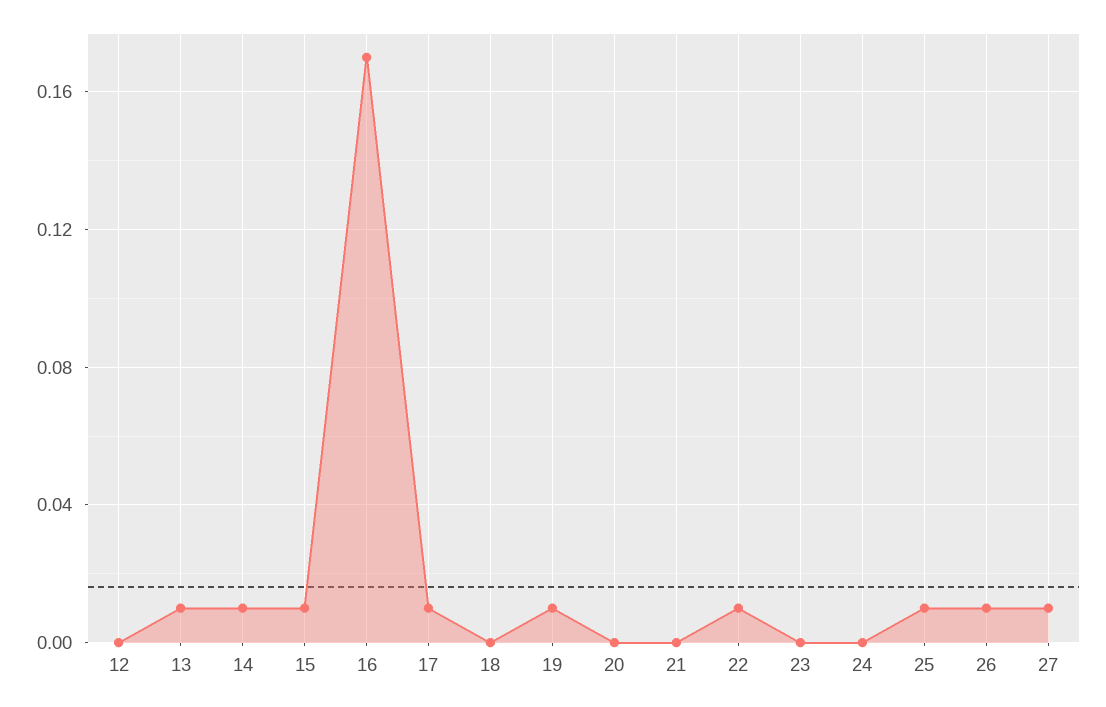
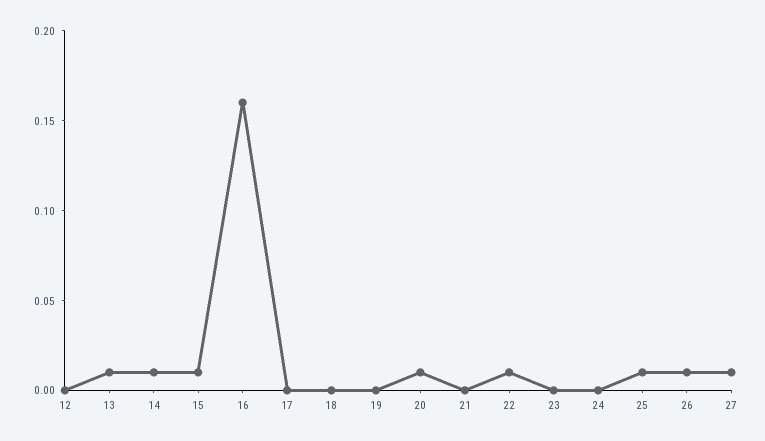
  {
    "12": 0,
    "13": 0.01,
    "14": 0.01,
    "15": 0.01,
-   "16": 0.17,
+   "16": 0.16,
-   "17": 0.01,
+   "17": 0,
    "18": 0,
-   "19": 0.01,
+   "19": 0,
-   "20": 0,
+   "20": 0.01,
    "21": 0,
    "22": 0.01,
    "23": 0,
    "24": 0,
    "25": 0.01,
    "26": 0.01,
    "27": 0.01
  }

